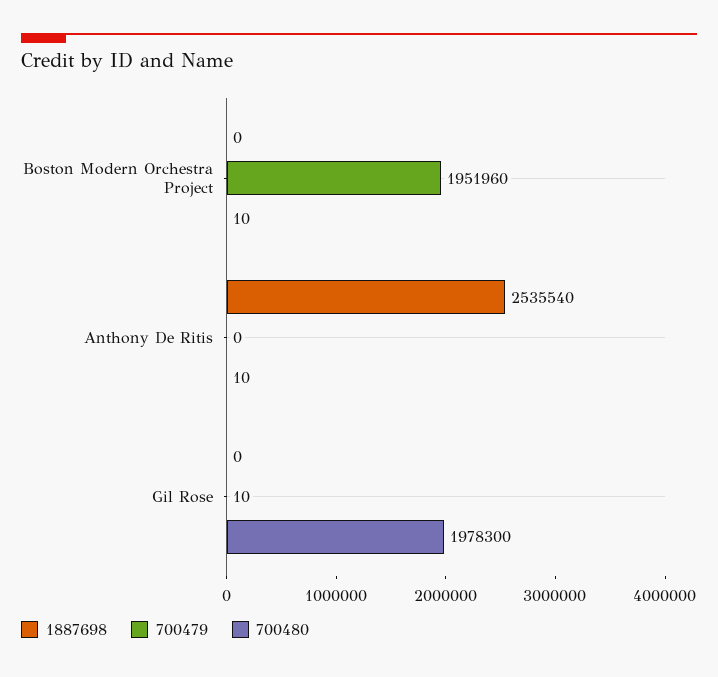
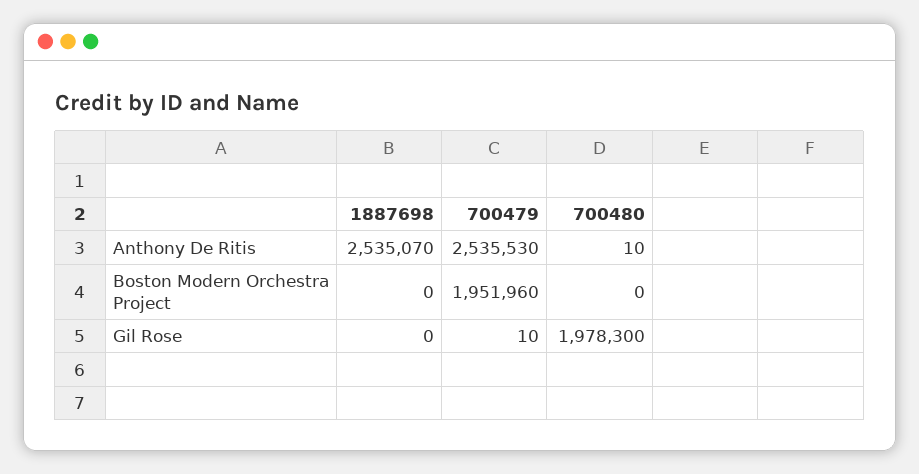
  {
    "1887698": {
      "Boston Modern Orchestra Project": 0,
-     "Anthony De Ritis": 2535540,
+     "Anthony De Ritis": 2535070,
      "Gil Rose": 0
    },
    "700479": {
      "Boston Modern Orchestra Project": 1951960,
-     "Anthony De Ritis": 0,
+     "Anthony De Ritis": 2535530,
      "Gil Rose": 10
    },
    "700480": {
-     "Boston Modern Orchestra Project": 10,
+     "Boston Modern Orchestra Project": 0,
      "Anthony De Ritis": 10,
      "Gil Rose": 1978300
    }
  }

